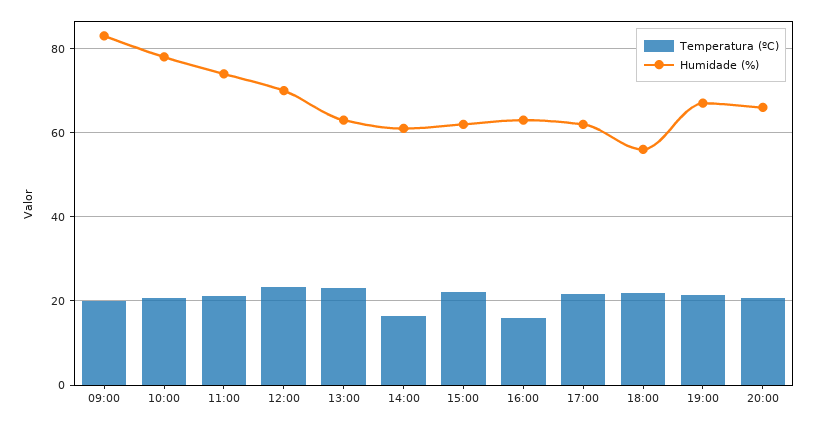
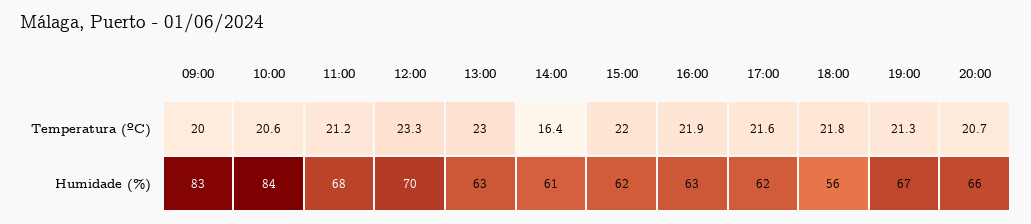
  {
    "Temperatura (ºC)": {
      "09:00": 20,
      "10:00": 20.6,
      "11:00": 21.2,
      "12:00": 23.3,
      "13:00": 23,
      "14:00": 16.4,
      "15:00": 22,
-     "16:00": 16,
+     "16:00": 21.9,
      "17:00": 21.6,
      "18:00": 21.8,
      "19:00": 21.3,
      "20:00": 20.7
    },
    "Humidade (%)": {
      "09:00": 83,
-     "10:00": 78,
+     "10:00": 84,
-     "11:00": 74,
+     "11:00": 68,
      "12:00": 70,
      "13:00": 63,
      "14:00": 61,
      "15:00": 62,
      "16:00": 63,
      "17:00": 62,
      "18:00": 56,
      "19:00": 67,
      "20:00": 66
    }
  }

